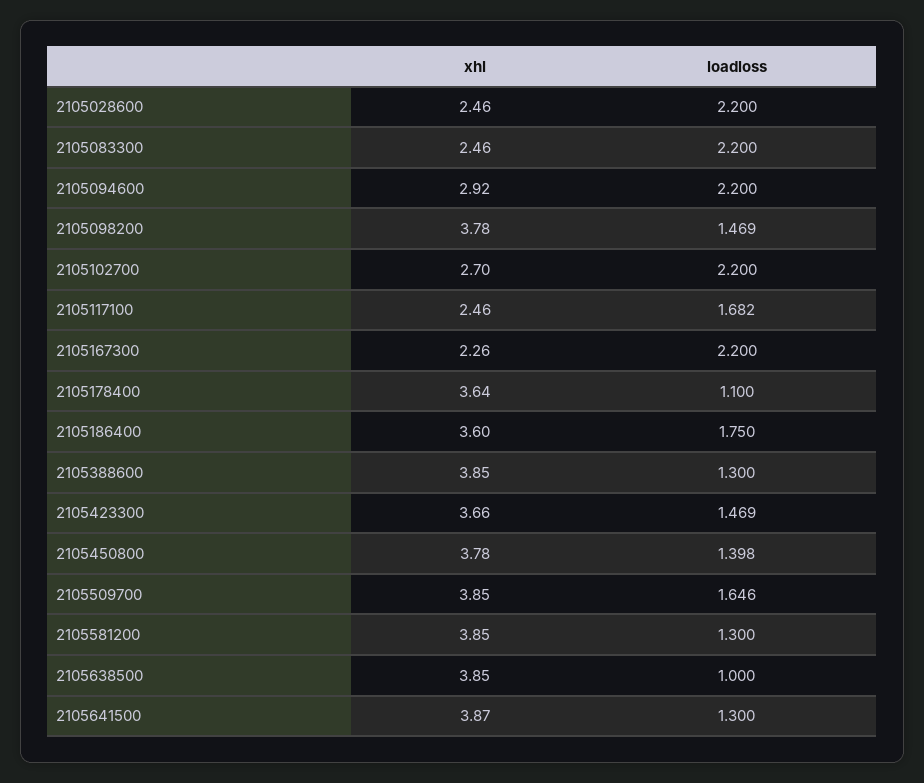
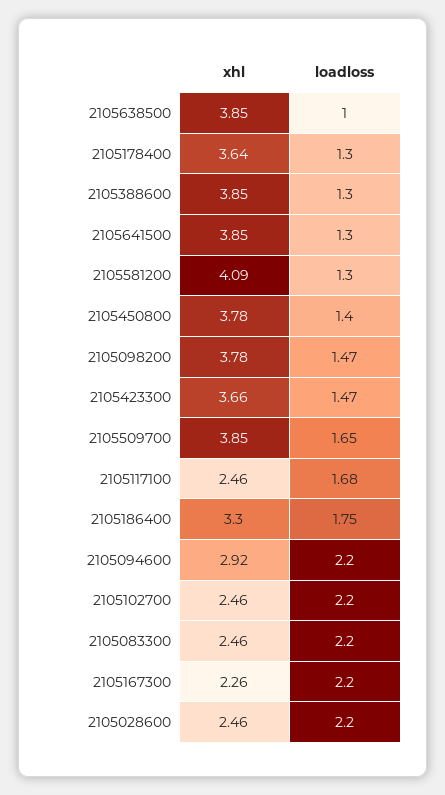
  {
    "xhl": {
      "2105028600": 2.46,
      "2105083300": 2.46,
      "2105094600": 2.92,
      "2105098200": 3.78,
-     "2105102700": 2.7,
+     "2105102700": 2.46,
      "2105117100": 2.46,
      "2105167300": 2.26,
      "2105178400": 3.64,
-     "2105186400": 3.6,
+     "2105186400": 3.3,
      "2105388600": 3.85,
      "2105423300": 3.66,
      "2105450800": 3.78,
      "2105509700": 3.85,
-     "2105581200": 3.85,
+     "2105581200": 4.09,
      "2105638500": 3.85,
-     "2105641500": 3.87
+     "2105641500": 3.85
    },
    "loadloss": {
      "2105028600": 2.2,
      "2105083300": 2.2,
      "2105094600": 2.2,
      "2105098200": 1.469,
      "2105102700": 2.2,
      "2105117100": 1.682,
      "2105167300": 2.2,
-     "2105178400": 1.1,
+     "2105178400": 1.3,
      "2105186400": 1.75,
      "2105388600": 1.3,
      "2105423300": 1.469,
      "2105450800": 1.398,
      "2105509700": 1.646,
      "2105581200": 1.3,
      "2105638500": 1,
      "2105641500": 1.3
    }
  }

